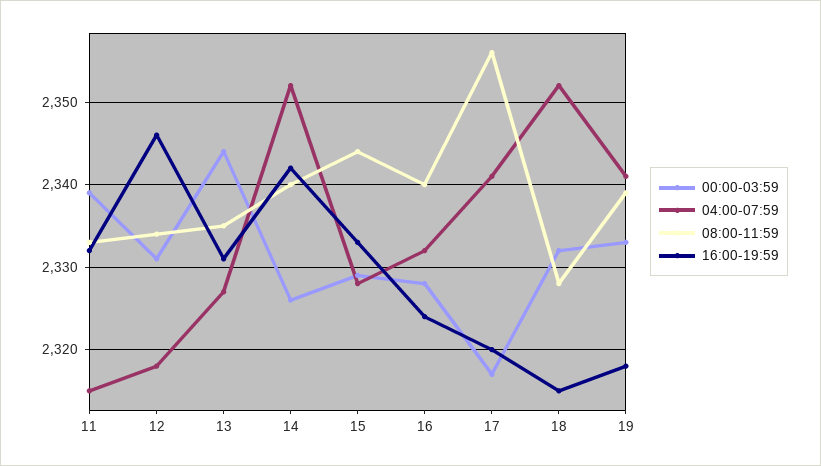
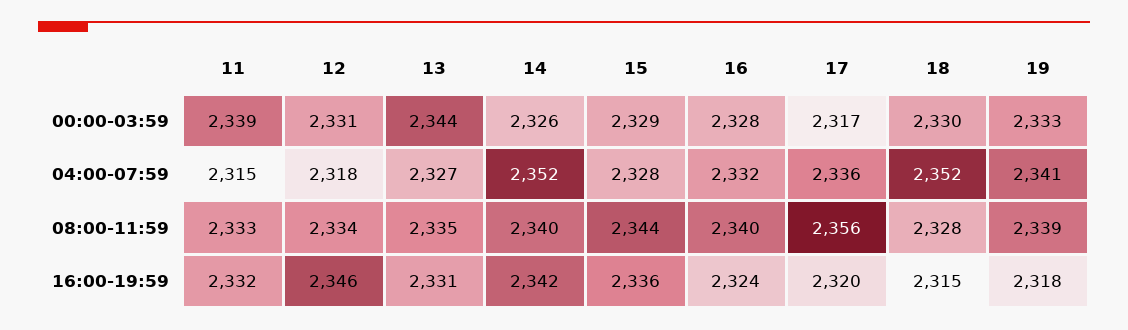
  {
    "00:00-03:59": {
      "11": 2339,
      "12": 2331,
      "13": 2344,
      "14": 2326,
      "15": 2329,
      "16": 2328,
      "17": 2317,
-     "18": 2332,
+     "18": 2330,
      "19": 2333
    },
    "04:00-07:59": {
      "11": 2315,
      "12": 2318,
      "13": 2327,
      "14": 2352,
      "15": 2328,
      "16": 2332,
-     "17": 2341,
+     "17": 2336,
      "18": 2352,
      "19": 2341
    },
    "08:00-11:59": {
      "11": 2333,
      "12": 2334,
      "13": 2335,
      "14": 2340,
      "15": 2344,
      "16": 2340,
      "17": 2356,
      "18": 2328,
      "19": 2339
    },
    "16:00-19:59": {
      "11": 2332,
      "12": 2346,
      "13": 2331,
      "14": 2342,
-     "15": 2333,
+     "15": 2336,
      "16": 2324,
      "17": 2320,
      "18": 2315,
      "19": 2318
    }
  }

